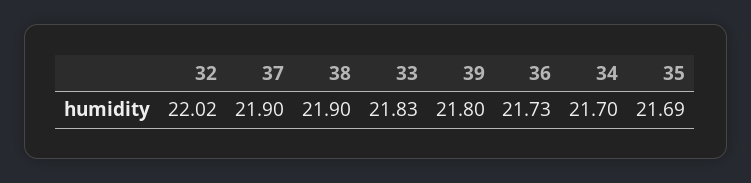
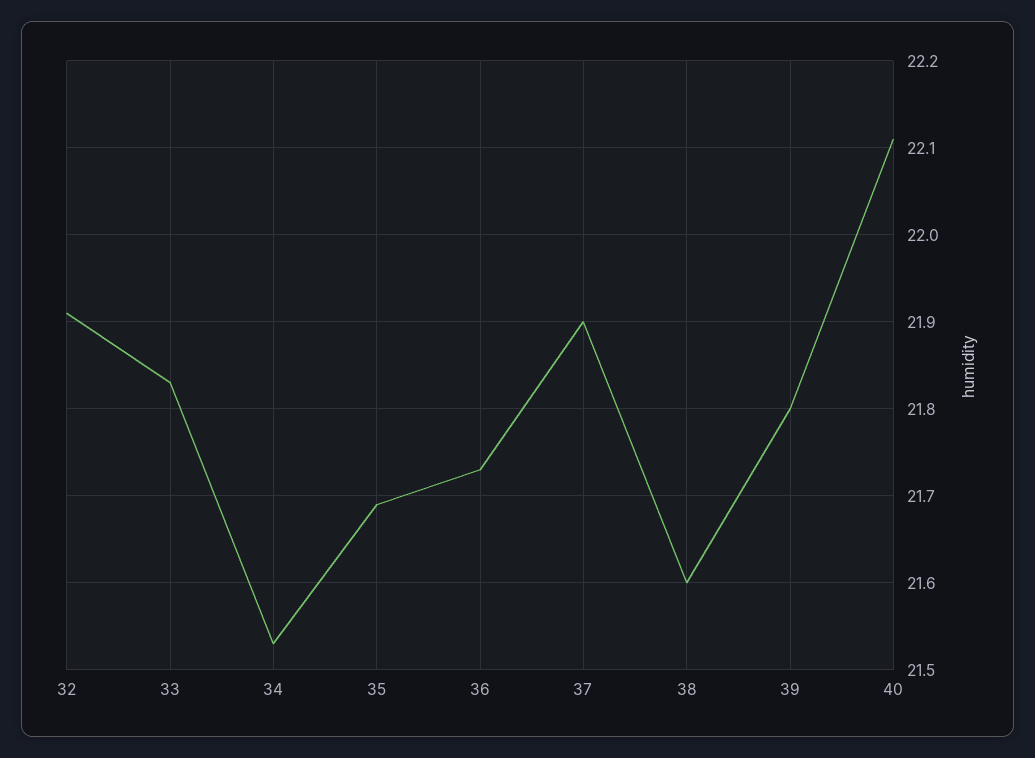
  {
-   "32": 22.02,
+   "32": 21.91,
    "37": 21.9,
-   "38": 21.9,
+   "38": 21.6,
    "33": 21.83,
    "39": 21.8,
    "36": 21.73,
-   "34": 21.7,
+   "34": 21.53,
-   "35": 21.69
+   "35": 21.69,
+   "40": 22.11
  }

